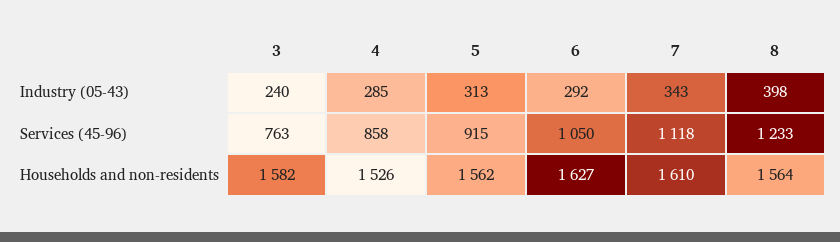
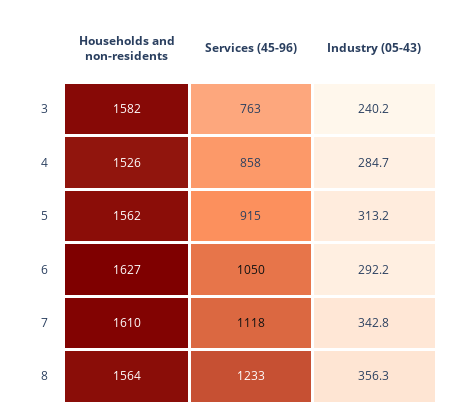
  {
    "3": {
      "Industry (05-43)": 240.2,
      "Services (45-96)": 763,
      "Households and non-residents": 1582
    },
    "4": {
      "Industry (05-43)": 284.7,
      "Services (45-96)": 858,
      "Households and non-residents": 1526
    },
    "5": {
      "Industry (05-43)": 313.2,
      "Services (45-96)": 915,
      "Households and non-residents": 1562
    },
    "6": {
      "Industry (05-43)": 292.2,
      "Services (45-96)": 1050,
      "Households and non-residents": 1627
    },
    "7": {
      "Industry (05-43)": 342.8,
      "Services (45-96)": 1118,
      "Households and non-residents": 1610
    },
    "8": {
-     "Industry (05-43)": 398,
+     "Industry (05-43)": 356.3,
      "Services (45-96)": 1233,
      "Households and non-residents": 1564
    }
  }

